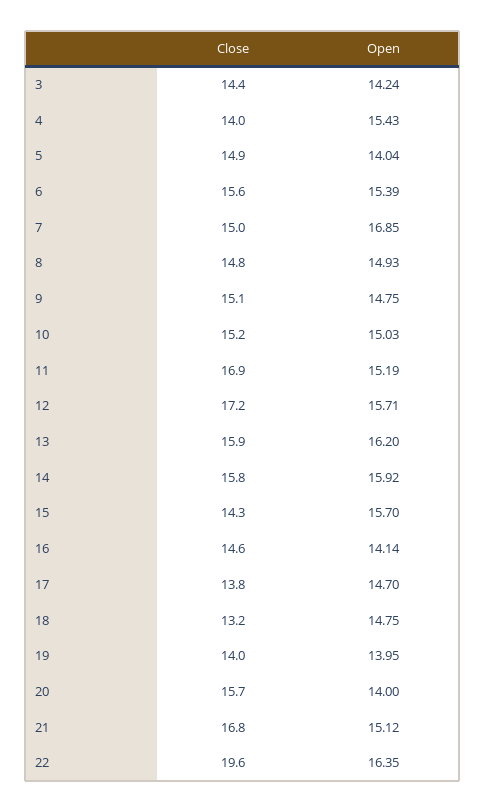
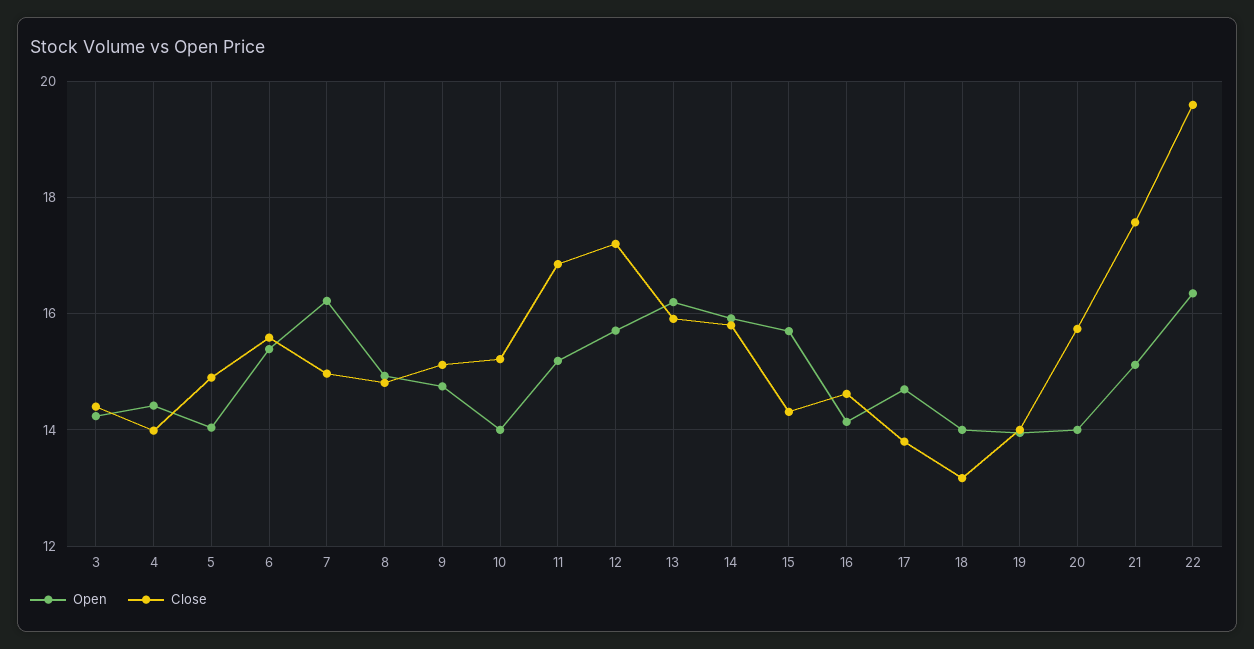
  {
    "Close": {
      "3": 14.4,
      "4": 14,
      "5": 14.9,
      "6": 15.6,
      "7": 15,
      "8": 14.8,
      "9": 15.1,
      "10": 15.2,
      "11": 16.9,
      "12": 17.2,
      "13": 15.9,
      "14": 15.8,
      "15": 14.3,
      "16": 14.6,
      "17": 13.8,
      "18": 13.2,
      "19": 14,
      "20": 15.7,
-     "21": 16.8,
+     "21": 17.6,
      "22": 19.6
    },
    "Open": {
      "3": 14.24,
-     "4": 15.43,
+     "4": 14.4,
      "5": 14.04,
      "6": 15.39,
-     "7": 16.85,
+     "7": 16.2,
      "8": 14.93,
      "9": 14.75,
-     "10": 15.03,
+     "10": 14,
      "11": 15.19,
      "12": 15.71,
      "13": 16.2,
      "14": 15.92,
      "15": 15.7,
      "16": 14.14,
      "17": 14.7,
-     "18": 14.75,
+     "18": 14,
      "19": 13.95,
      "20": 14,
      "21": 15.12,
      "22": 16.35
    }
  }

